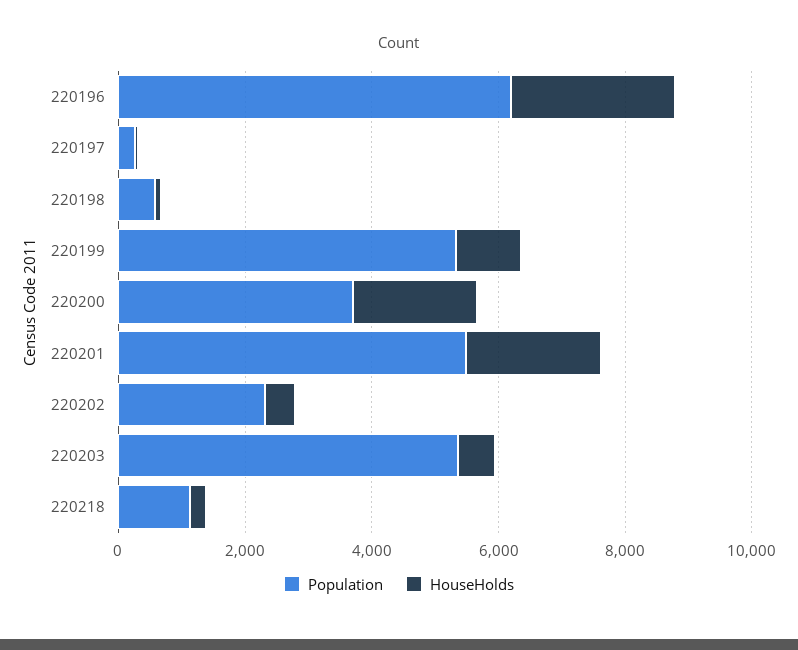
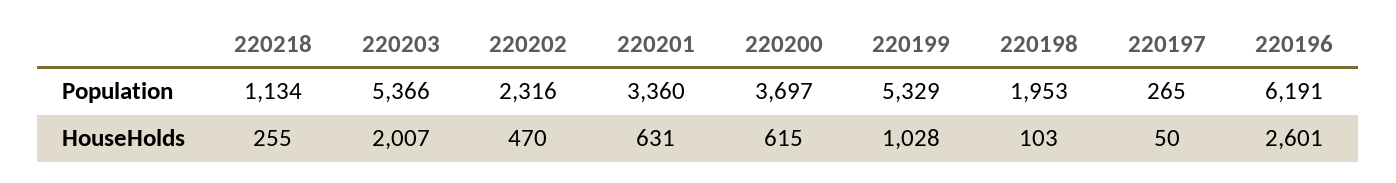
  {
    "Population": {
      "220196": 6191,
      "220197": 265,
-     "220198": 500,
+     "220198": 1953,
      "220199": 5329,
      "220200": 3697,
-     "220201": 5500,
+     "220201": 3360,
      "220202": 2316,
      "220203": 5366,
      "220218": 1134
    },
    "HouseHolds": {
      "220196": 2601,
      "220197": 50,
      "220198": 103,
      "220199": 1028,
-     "220200": 2000,
+     "220200": 615,
-     "220201": 2000,
+     "220201": 631,
      "220202": 470,
-     "220203": 500,
+     "220203": 2007,
      "220218": 255
    }
  }

